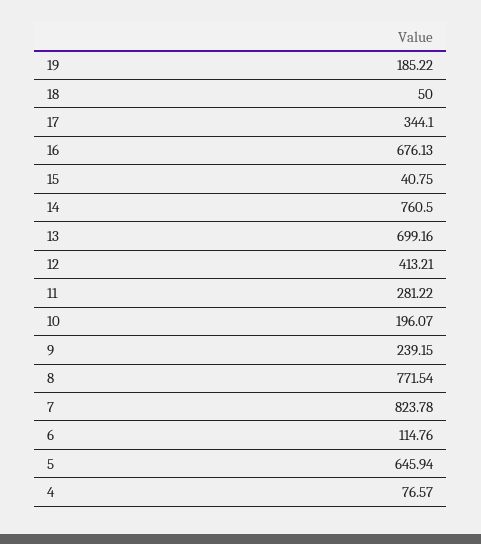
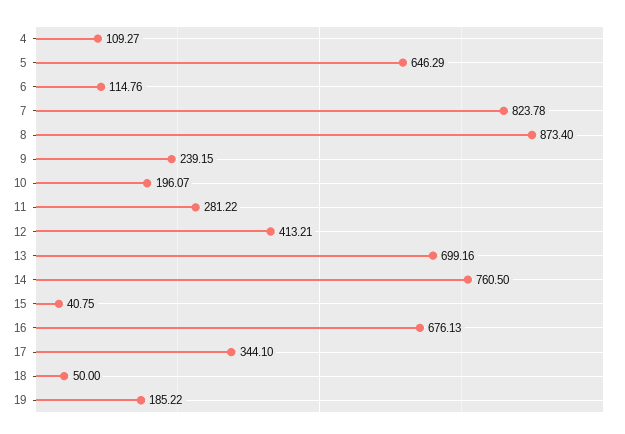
  {
    "19": 185.22,
    "18": 50,
    "17": 344.1,
    "16": 676.13,
    "15": 40.75,
    "14": 760.5,
    "13": 699.16,
    "12": 413.21,
    "11": 281.22,
    "10": 196.07,
    "9": 239.15,
-   "8": 771.54,
+   "8": 873.4,
    "7": 823.78,
    "6": 114.76,
-   "5": 645.94,
+   "5": 646.29,
-   "4": 76.57
+   "4": 109.27
  }

